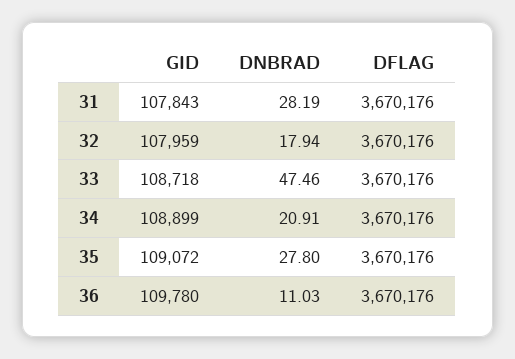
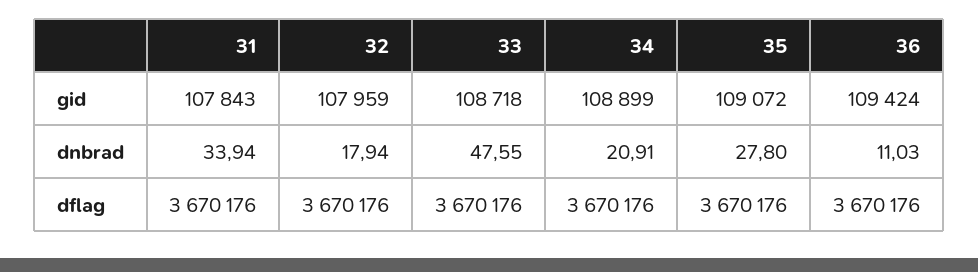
  {
    "GID": {
      "31": 107843,
      "32": 107959,
      "33": 108718,
      "34": 108899,
      "35": 109072,
-     "36": 109780
+     "36": 109424
    },
    "DNBRAD": {
-     "31": 28.19,
+     "31": 33.94,
      "32": 17.94,
-     "33": 47.46,
+     "33": 47.55,
      "34": 20.91,
      "35": 27.8,
      "36": 11.03
    },
    "DFLAG": {
      "31": 3670176,
      "32": 3670176,
      "33": 3670176,
      "34": 3670176,
      "35": 3670176,
      "36": 3670176
    }
  }

